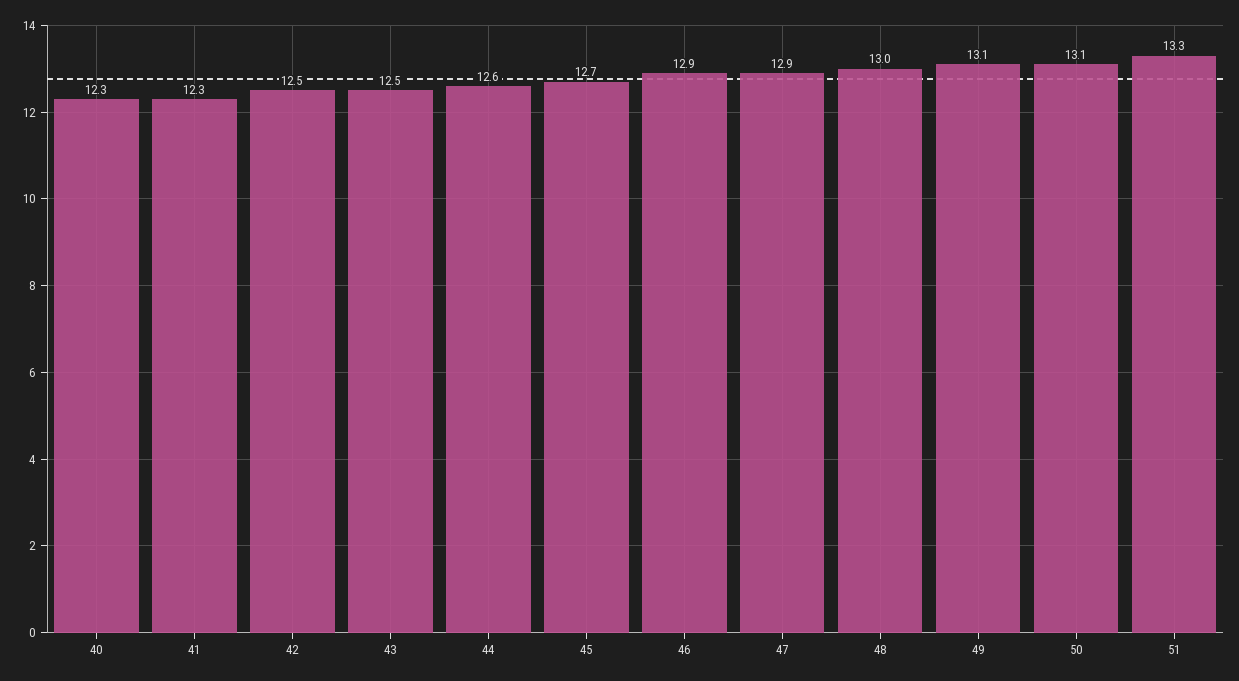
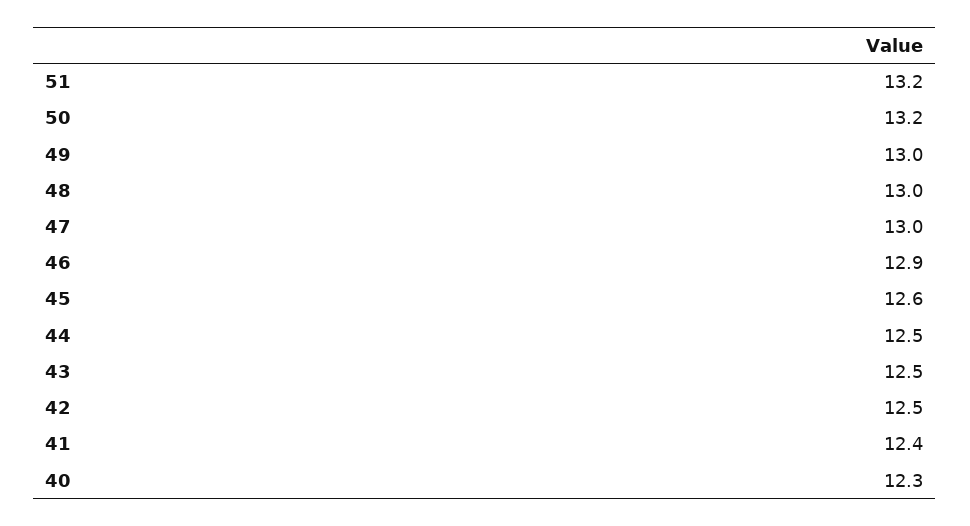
  {
    "40": 12.3,
-   "41": 12.3,
+   "41": 12.4,
    "42": 12.5,
    "43": 12.5,
-   "44": 12.6,
+   "44": 12.5,
-   "45": 12.7,
+   "45": 12.6,
    "46": 12.9,
-   "47": 12.9,
+   "47": 13,
    "48": 13,
-   "49": 13.1,
+   "49": 13,
-   "50": 13.1,
+   "50": 13.2,
-   "51": 13.3
+   "51": 13.2
  }

